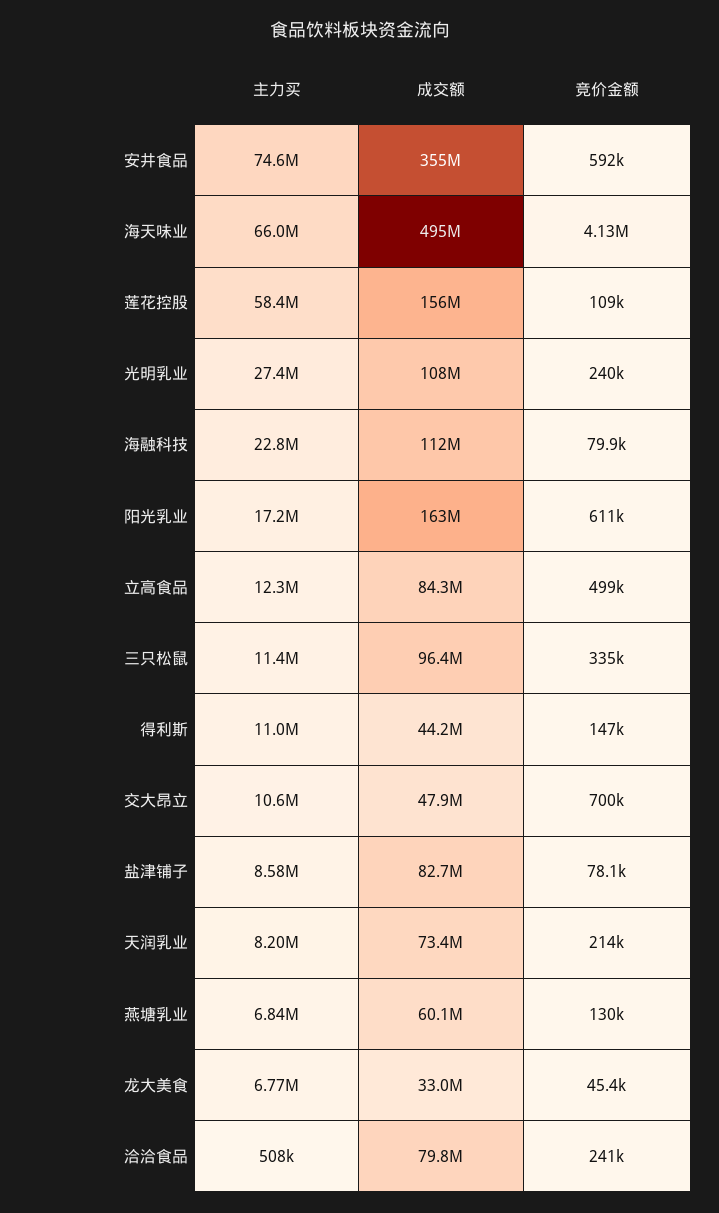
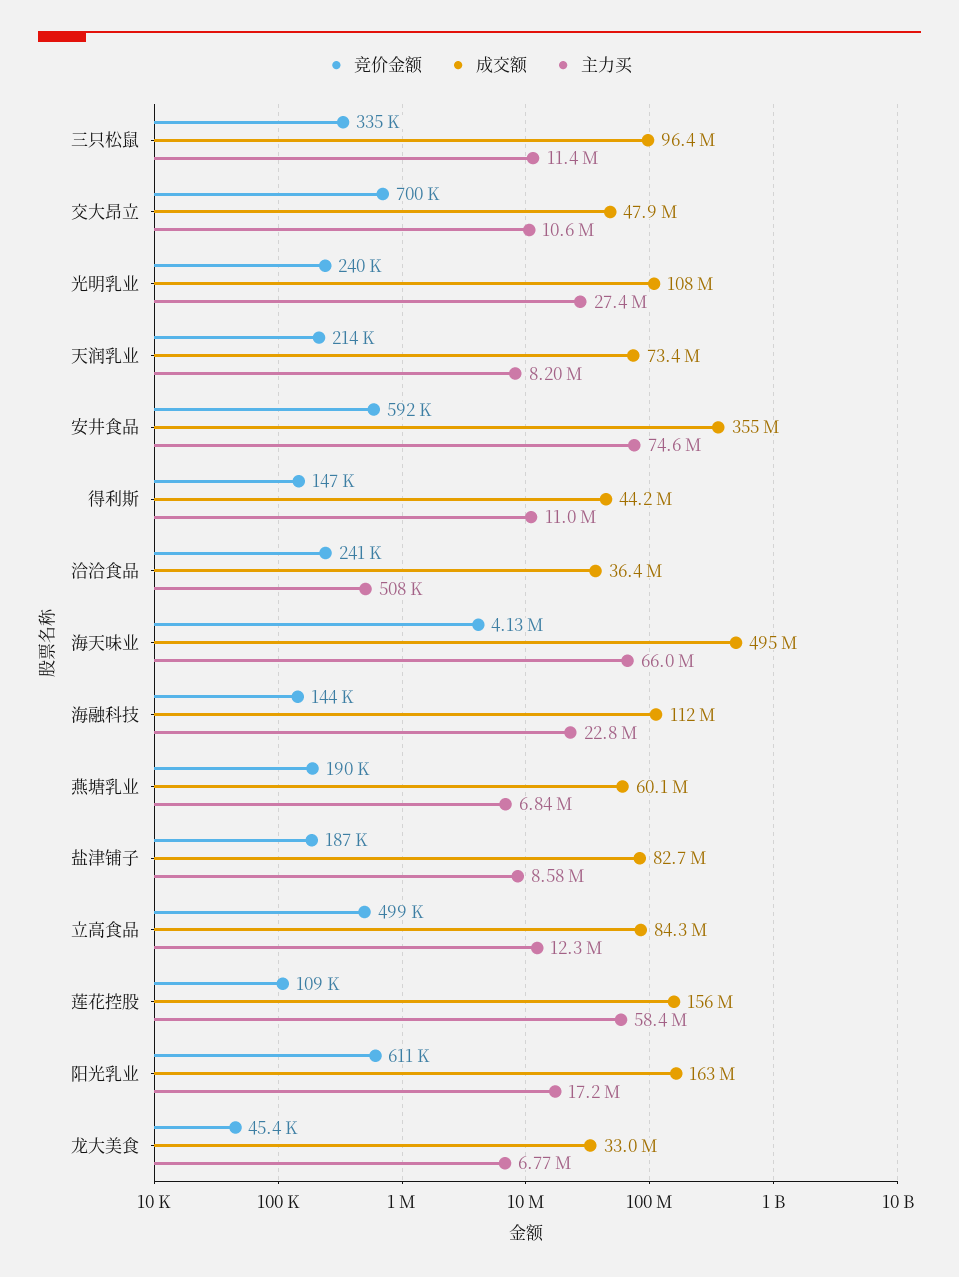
  {
    "主力买": {
      "安井食品": 74600000,
      "海天味业": 66000000,
      "莲花控股": 58400000,
      "光明乳业": 27400000,
      "海融科技": 22800000,
      "阳光乳业": 17200000,
      "立高食品": 12300000,
      "三只松鼠": 11400000,
      "得利斯": 11000000,
      "交大昂立": 10600000,
      "盐津铺子": 8580000,
      "天润乳业": 8200000,
      "燕塘乳业": 6840000,
      "龙大美食": 6770000,
      "洽洽食品": 508000
    },
    "成交额": {
      "安井食品": 355000000,
      "海天味业": 495000000,
      "莲花控股": 156000000,
      "光明乳业": 108000000,
      "海融科技": 112000000,
      "阳光乳业": 163000000,
      "立高食品": 84300000,
      "三只松鼠": 96400000,
      "得利斯": 44200000,
      "交大昂立": 47900000,
      "盐津铺子": 82700000,
      "天润乳业": 73400000,
      "燕塘乳业": 60100000,
      "龙大美食": 33000000,
-     "洽洽食品": 79800000
+     "洽洽食品": 36400000
    },
    "竞价金额": {
      "安井食品": 592000,
      "海天味业": 4130000,
      "莲花控股": 109000,
      "光明乳业": 240000,
-     "海融科技": 79900,
+     "海融科技": 144000,
      "阳光乳业": 611000,
      "立高食品": 499000,
      "三只松鼠": 335000,
      "得利斯": 147000,
      "交大昂立": 700000,
-     "盐津铺子": 78100,
+     "盐津铺子": 187000,
      "天润乳业": 214000,
-     "燕塘乳业": 130000,
+     "燕塘乳业": 190000,
      "龙大美食": 45400,
      "洽洽食品": 241000
    }
  }

